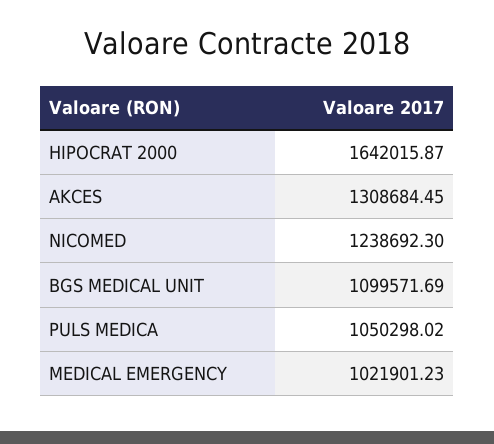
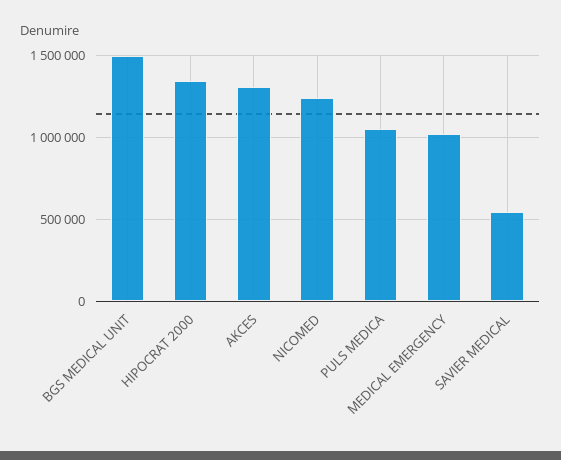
  {
-   "HIPOCRAT 2000": 1642015.87,
+   "HIPOCRAT 2000": 1350000,
    "AKCES": 1308684.45,
    "NICOMED": 1238692.3,
-   "BGS MEDICAL UNIT": 1099571.69,
+   "BGS MEDICAL UNIT": 1500000,
    "PULS MEDICA": 1050298.02,
-   "MEDICAL EMERGENCY": 1021901.23
+   "MEDICAL EMERGENCY": 1021901.23,
+   "SAVIER MEDICAL": 550000
  }

